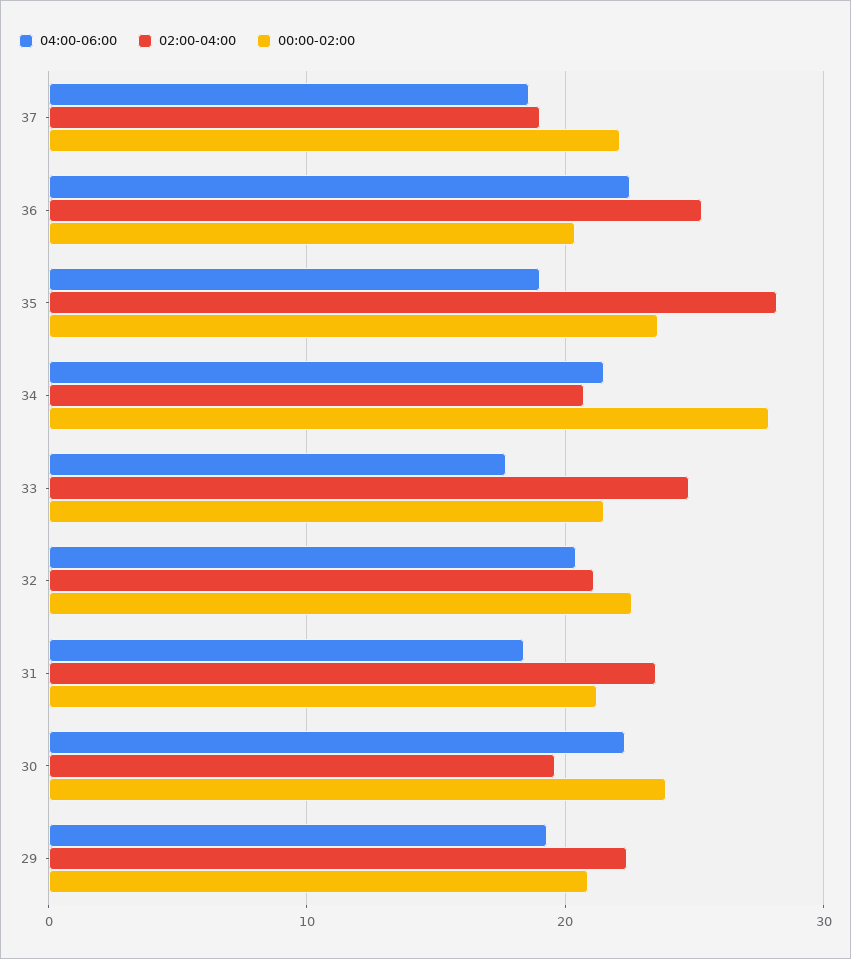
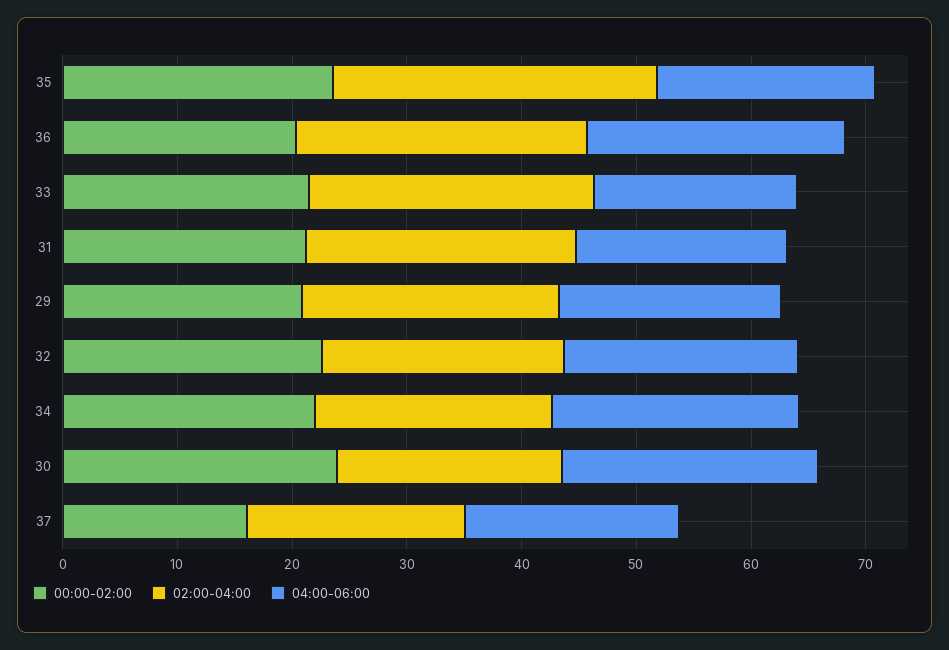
  {
    "04:00-06:00": {
      "37": 19,
      "36": 23,
      "35": 19,
      "34": 22,
      "33": 18,
      "32": 20,
      "31": 18,
      "30": 22,
      "29": 19
    },
    "02:00-04:00": {
      "37": 19,
      "36": 25,
      "35": 28,
      "34": 21,
      "33": 25,
      "32": 21,
      "31": 24,
      "30": 20,
      "29": 22
    },
    "00:00-02:00": {
-     "37": 22,
+     "37": 16,
      "36": 20,
      "35": 24,
-     "34": 28,
+     "34": 22,
      "33": 22,
      "32": 23,
      "31": 21,
      "30": 24,
      "29": 21
    }
  }

